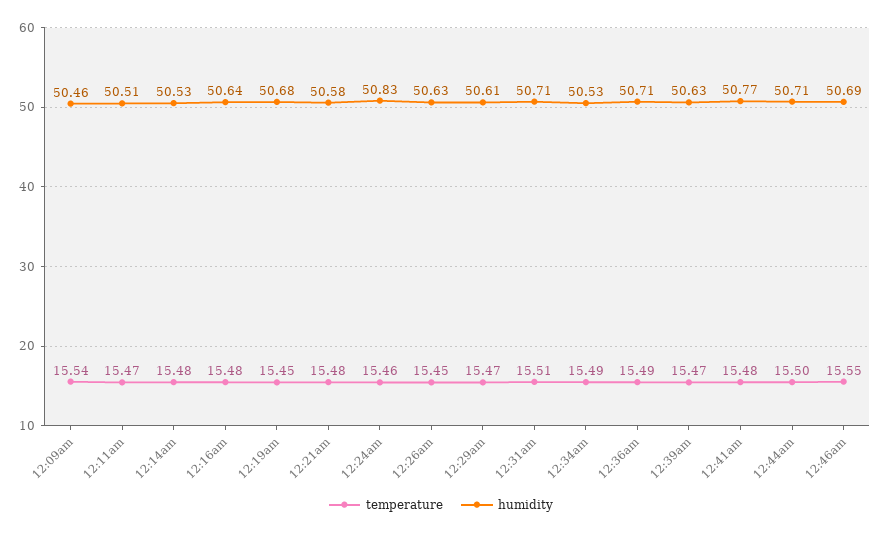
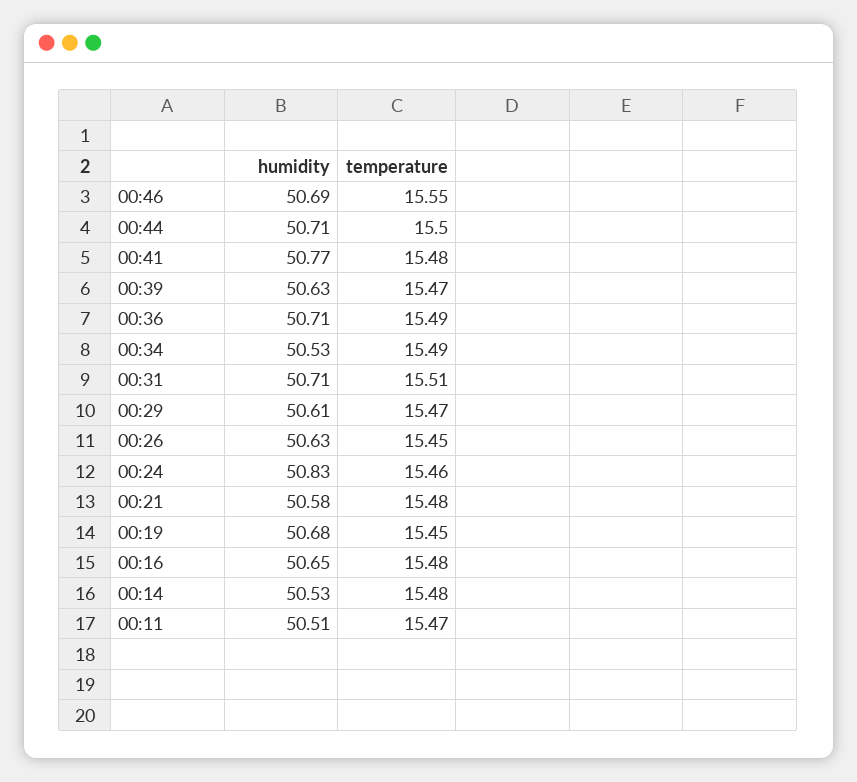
  {
    "temperature": {
-     "12:09am": 15.54,
      "12:11am": 15.47,
      "12:14am": 15.48,
      "12:16am": 15.48,
      "12:19am": 15.45,
      "12:21am": 15.48,
      "12:24am": 15.46,
      "12:26am": 15.45,
      "12:29am": 15.47,
      "12:31am": 15.51,
      "12:34am": 15.49,
      "12:36am": 15.49,
      "12:39am": 15.47,
      "12:41am": 15.48,
      "12:44am": 15.5,
      "12:46am": 15.55
    },
    "humidity": {
-     "12:09am": 50.46,
      "12:11am": 50.51,
      "12:14am": 50.53,
-     "12:16am": 50.64,
+     "12:16am": 50.65,
      "12:19am": 50.68,
      "12:21am": 50.58,
      "12:24am": 50.83,
      "12:26am": 50.63,
      "12:29am": 50.61,
      "12:31am": 50.71,
      "12:34am": 50.53,
      "12:36am": 50.71,
      "12:39am": 50.63,
      "12:41am": 50.77,
      "12:44am": 50.71,
      "12:46am": 50.69
    }
  }

